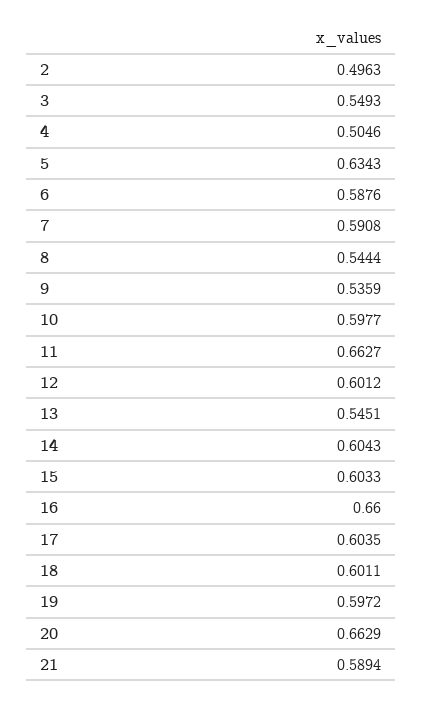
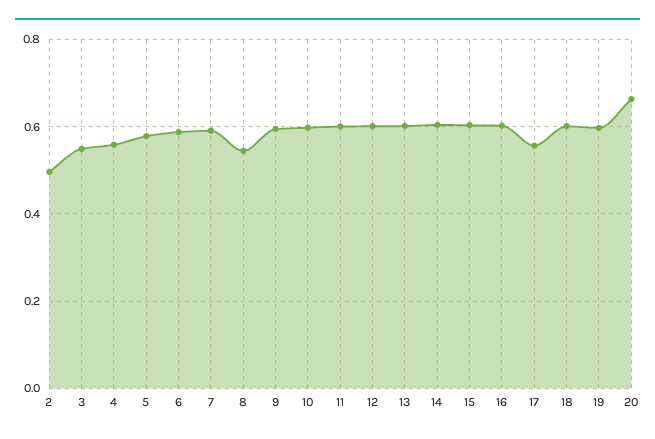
  {
    "2": 0.4963,
    "3": 0.5493,
-   "4": 0.5046,
+   "4": 0.56,
-   "5": 0.6343,
+   "5": 0.58,
    "6": 0.5876,
    "7": 0.5908,
    "8": 0.5444,
-   "9": 0.5359,
+   "9": 0.6,
    "10": 0.5977,
-   "11": 0.6627,
+   "11": 0.6,
    "12": 0.6012,
-   "13": 0.5451,
+   "13": 0.6,
    "14": 0.6043,
    "15": 0.6033,
-   "16": 0.66,
+   "16": 0.6,
-   "17": 0.6035,
+   "17": 0.56,
    "18": 0.6011,
    "19": 0.5972,
-   "20": 0.6629,
+   "20": 0.6629
-   "21": 0.5894
  }

